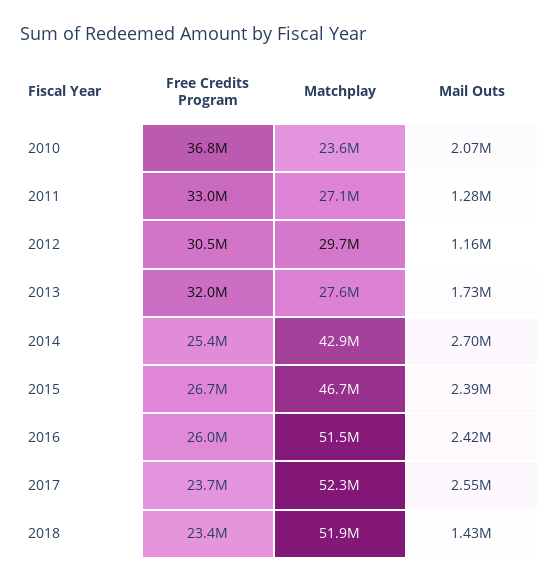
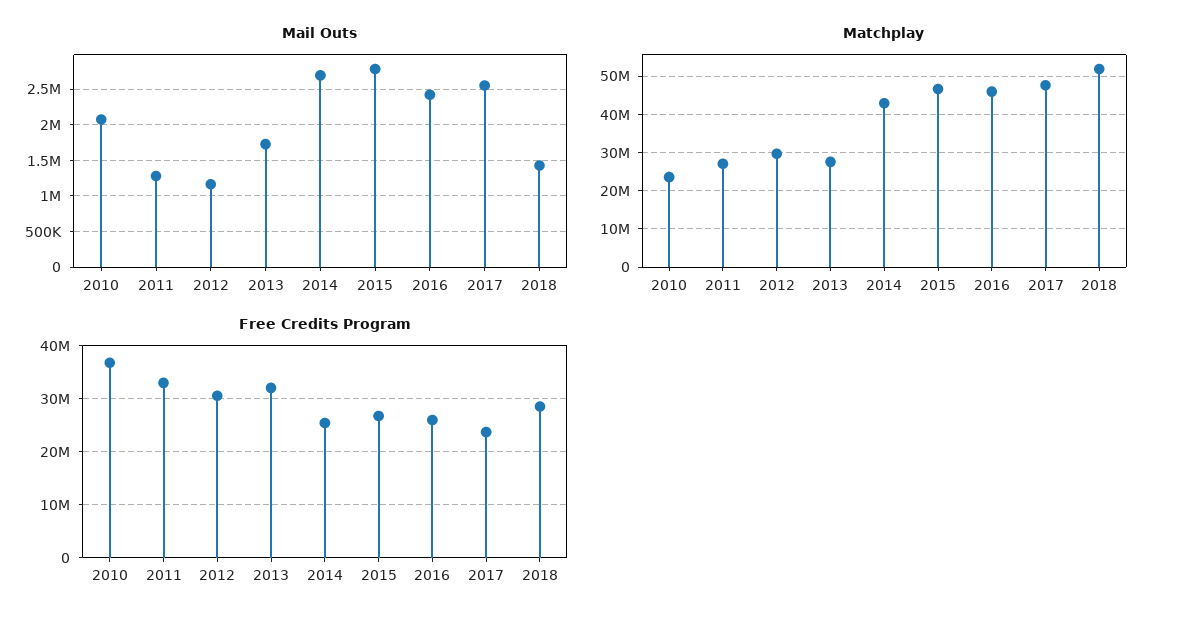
  {
    "Free Credits Program": {
      "2010": 36800000,
      "2011": 33000000,
      "2012": 30500000,
      "2013": 32000000,
      "2014": 25400000,
      "2015": 26700000,
      "2016": 26000000,
      "2017": 23700000,
-     "2018": 23400000
+     "2018": 28000000
    },
    "Matchplay": {
      "2010": 23600000,
      "2011": 27100000,
      "2012": 29700000,
      "2013": 27600000,
      "2014": 42900000,
      "2015": 46700000,
-     "2016": 51500000,
+     "2016": 46000000,
-     "2017": 52300000,
+     "2017": 48000000,
      "2018": 51900000
    },
    "Mail Outs": {
      "2010": 2070000,
      "2011": 1280000,
      "2012": 1160000,
      "2013": 1730000,
      "2014": 2700000,
-     "2015": 2390000,
+     "2015": 2800000,
      "2016": 2420000,
      "2017": 2550000,
      "2018": 1430000
    }
  }

